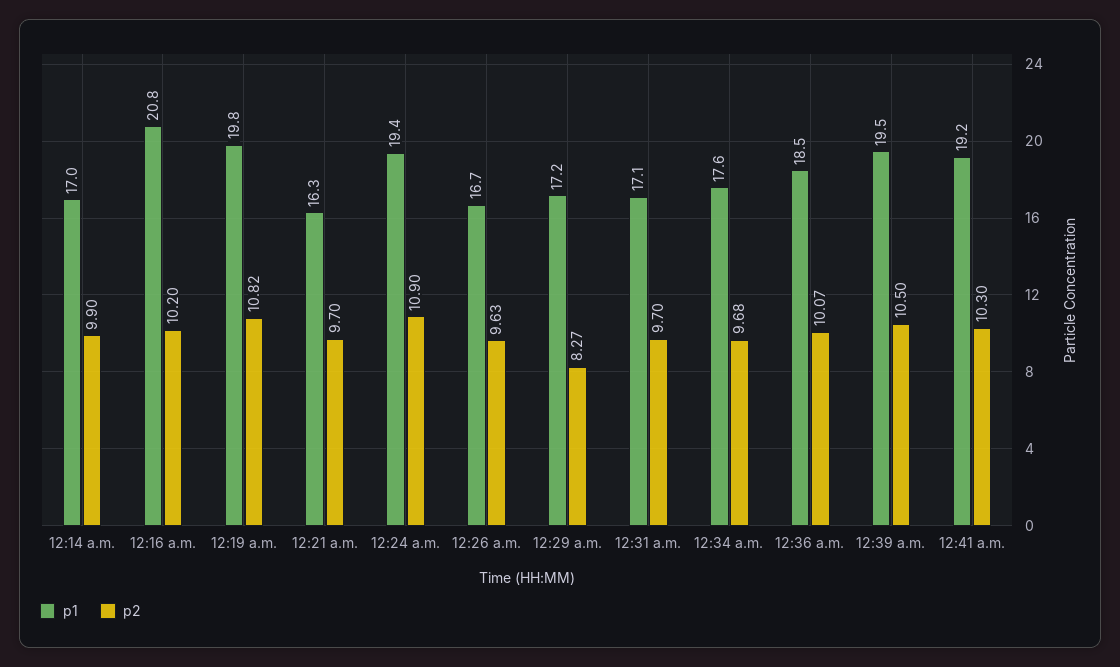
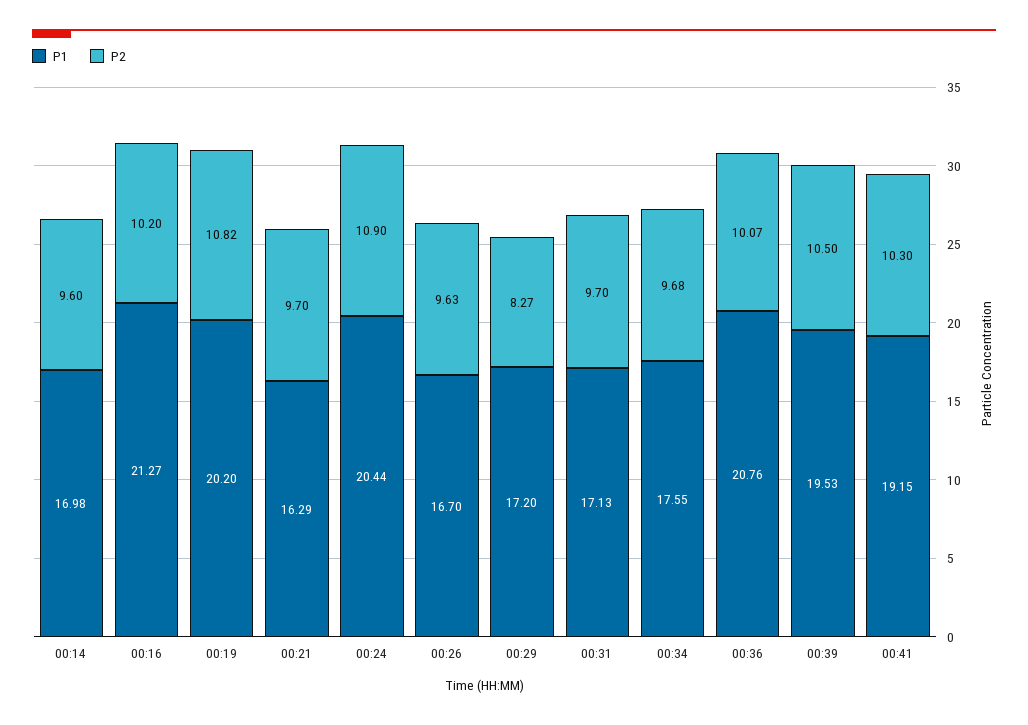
  {
    "p1": {
      "12:14 a.m.": 16.98,
-     "12:16 a.m.": 20.8,
+     "12:16 a.m.": 21.27,
-     "12:19 a.m.": 19.8,
+     "12:19 a.m.": 20.2,
      "12:21 a.m.": 16.29,
-     "12:24 a.m.": 19.4,
+     "12:24 a.m.": 20.44,
      "12:26 a.m.": 16.7,
      "12:29 a.m.": 17.2,
      "12:31 a.m.": 17.13,
      "12:34 a.m.": 17.55,
-     "12:36 a.m.": 18.5,
+     "12:36 a.m.": 20.76,
      "12:39 a.m.": 19.53,
      "12:41 a.m.": 19.15
    },
    "p2": {
-     "12:14 a.m.": 9.9,
+     "12:14 a.m.": 9.6,
      "12:16 a.m.": 10.2,
      "12:19 a.m.": 10.82,
      "12:21 a.m.": 9.7,
      "12:24 a.m.": 10.9,
      "12:26 a.m.": 9.63,
      "12:29 a.m.": 8.27,
      "12:31 a.m.": 9.7,
      "12:34 a.m.": 9.68,
      "12:36 a.m.": 10.07,
      "12:39 a.m.": 10.5,
      "12:41 a.m.": 10.3
    }
  }

